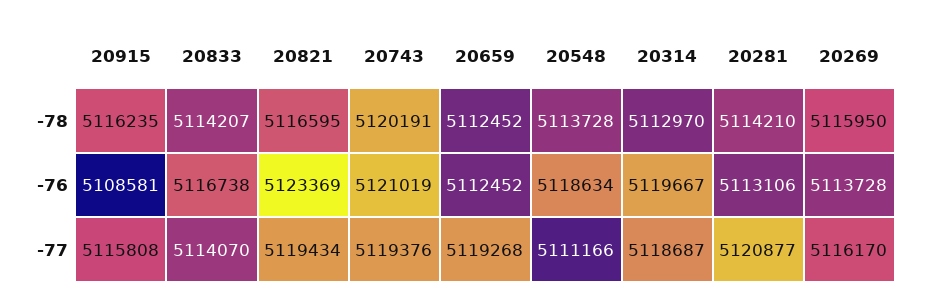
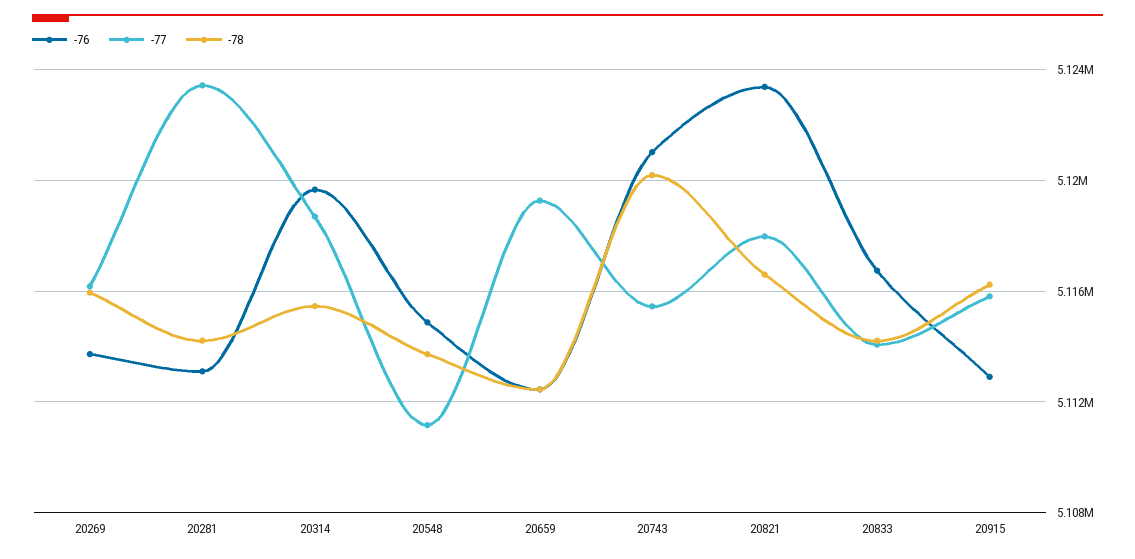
  {
    "-78": {
      "20915": 5116235,
      "20833": 5114207,
      "20821": 5116595,
      "20743": 5120191,
      "20659": 5112452,
      "20548": 5113728,
-     "20314": 5112970,
+     "20314": 5115500,
      "20281": 5114210,
      "20269": 5115950
    },
    "-76": {
-     "20915": 5108581,
+     "20915": 5113000,
      "20833": 5116738,
      "20821": 5123369,
      "20743": 5121019,
      "20659": 5112452,
-     "20548": 5118634,
+     "20548": 5115000,
      "20314": 5119667,
      "20281": 5113106,
      "20269": 5113728
    },
    "-77": {
      "20915": 5115808,
      "20833": 5114070,
-     "20821": 5119434,
+     "20821": 5118000,
-     "20743": 5119376,
+     "20743": 5115500,
      "20659": 5119268,
      "20548": 5111166,
      "20314": 5118687,
-     "20281": 5120877,
+     "20281": 5123500,
      "20269": 5116170
    }
  }

